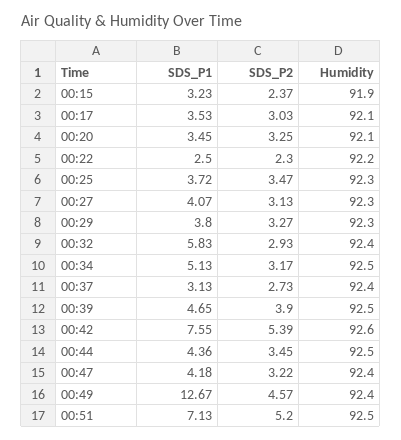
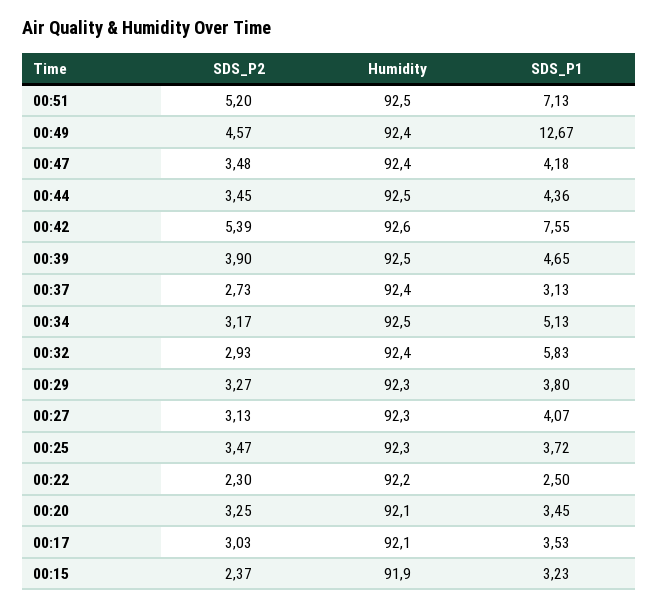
  {
    "SDS_P1": {
      "00:15": 3.23,
      "00:17": 3.53,
      "00:20": 3.45,
      "00:22": 2.5,
      "00:25": 3.72,
      "00:27": 4.07,
      "00:29": 3.8,
      "00:32": 5.83,
      "00:34": 5.13,
      "00:37": 3.13,
      "00:39": 4.65,
      "00:42": 7.55,
      "00:44": 4.36,
      "00:47": 4.18,
      "00:49": 12.67,
      "00:51": 7.13
    },
    "SDS_P2": {
      "00:15": 2.37,
      "00:17": 3.03,
      "00:20": 3.25,
      "00:22": 2.3,
      "00:25": 3.47,
      "00:27": 3.13,
      "00:29": 3.27,
      "00:32": 2.93,
      "00:34": 3.17,
      "00:37": 2.73,
      "00:39": 3.9,
      "00:42": 5.39,
      "00:44": 3.45,
-     "00:47": 3.22,
+     "00:47": 3.48,
      "00:49": 4.57,
      "00:51": 5.2
    },
    "Humidity": {
      "00:15": 91.9,
      "00:17": 92.1,
      "00:20": 92.1,
      "00:22": 92.2,
      "00:25": 92.3,
      "00:27": 92.3,
      "00:29": 92.3,
      "00:32": 92.4,
      "00:34": 92.5,
      "00:37": 92.4,
      "00:39": 92.5,
      "00:42": 92.6,
      "00:44": 92.5,
      "00:47": 92.4,
      "00:49": 92.4,
      "00:51": 92.5
    }
  }

